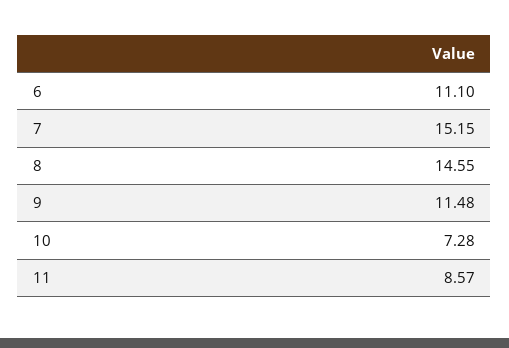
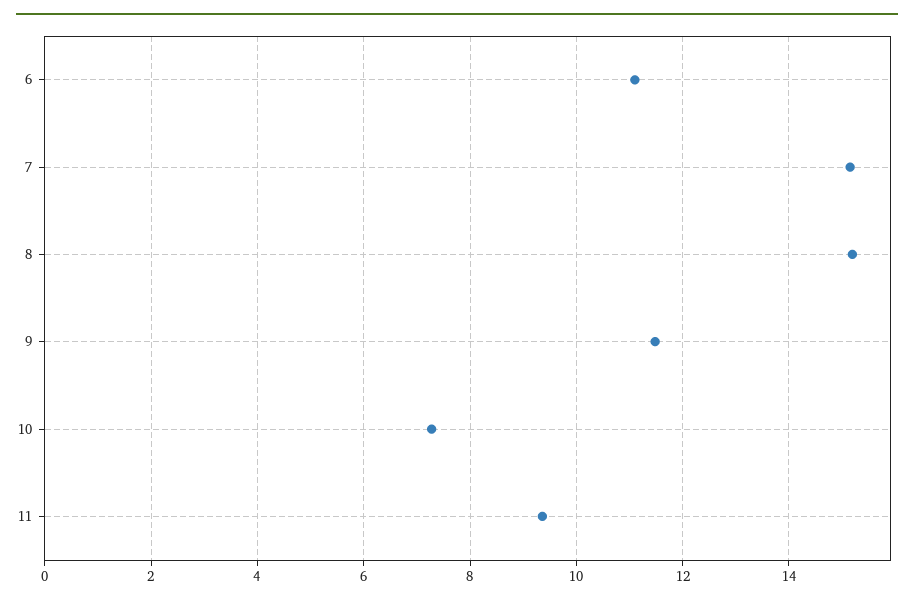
  {
    "6": 11.1,
    "7": 15.15,
-   "8": 14.55,
+   "8": 15.2,
    "9": 11.48,
    "10": 7.28,
-   "11": 8.57
+   "11": 9.4
  }

